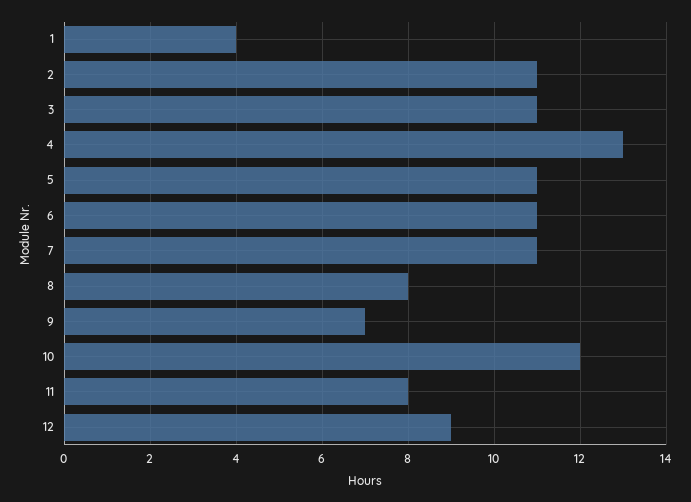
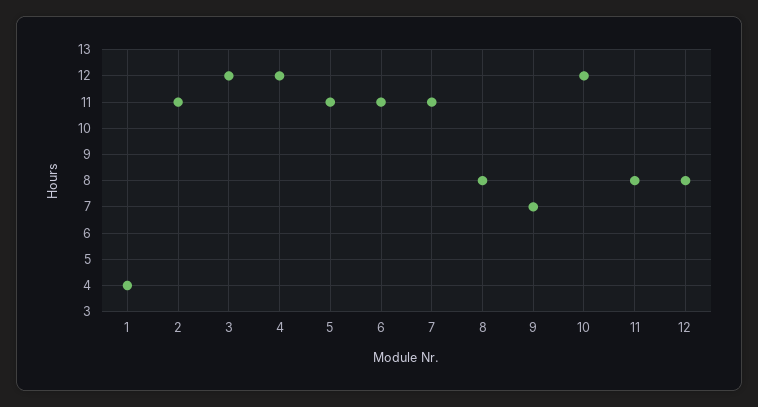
  {
    "1": 4,
    "2": 11,
-   "3": 11,
+   "3": 12,
-   "4": 13,
+   "4": 12,
    "5": 11,
    "6": 11,
    "7": 11,
    "8": 8,
    "9": 7,
    "10": 12,
    "11": 8,
-   "12": 9
+   "12": 8
  }

